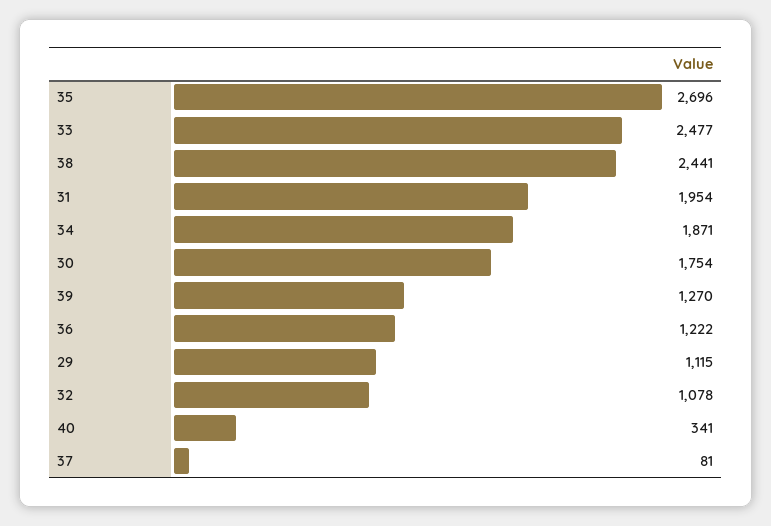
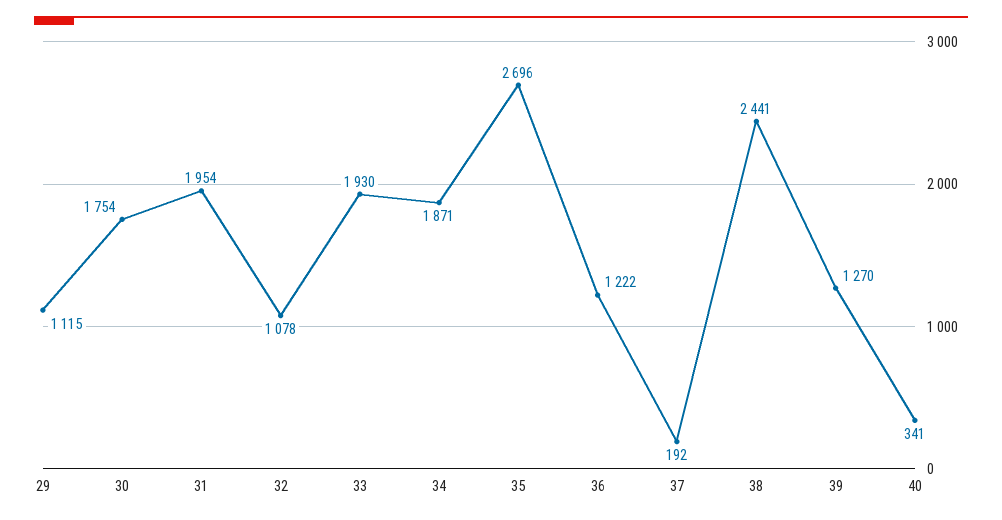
  {
    "35": 2696,
-   "33": 2477,
+   "33": 1930,
    "38": 2441,
    "31": 1954,
    "34": 1871,
    "30": 1754,
    "39": 1270,
    "36": 1222,
    "29": 1115,
    "32": 1078,
    "40": 341,
-   "37": 81
+   "37": 192
  }

